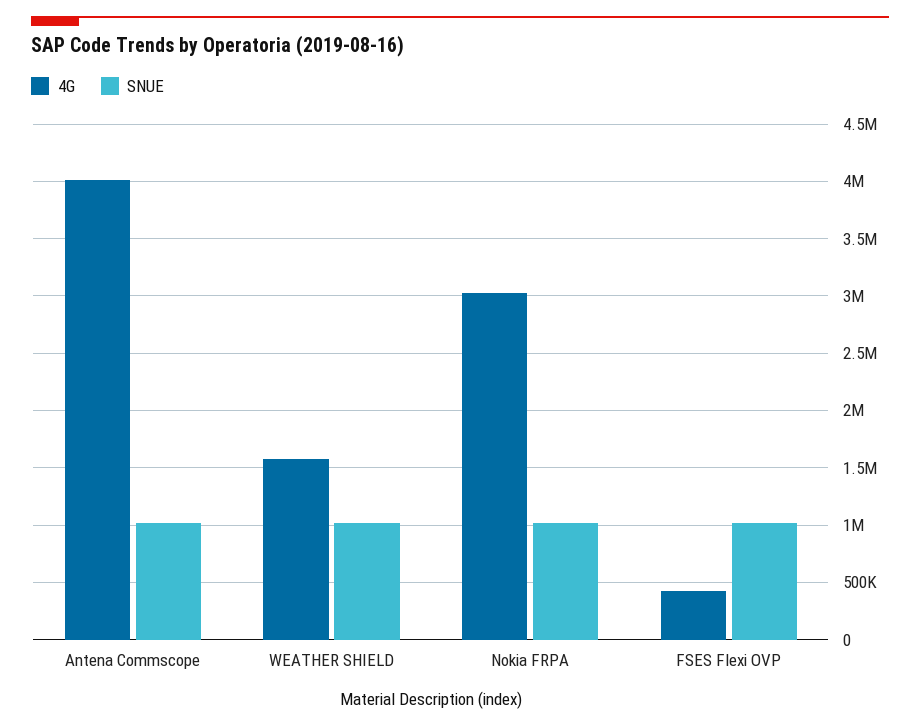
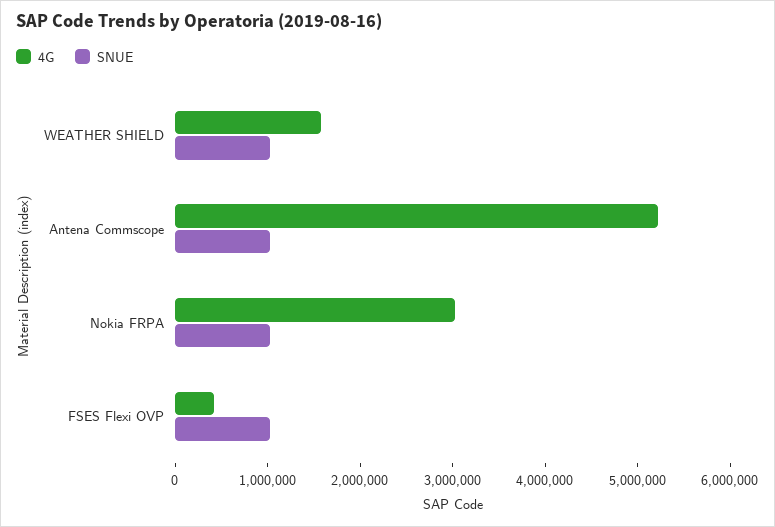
  {
    "4G": {
-     "Antena Commscope": 4000000,
+     "Antena Commscope": 5200000,
      "WEATHER SHIELD": 1600000,
      "Nokia FRPA": 3000000,
      "FSES Flexi OVP": 400000
    },
    "SNUE": {
      "Antena Commscope": 1000000,
      "WEATHER SHIELD": 1000000,
      "Nokia FRPA": 1000000,
      "FSES Flexi OVP": 1000000
    }
  }

